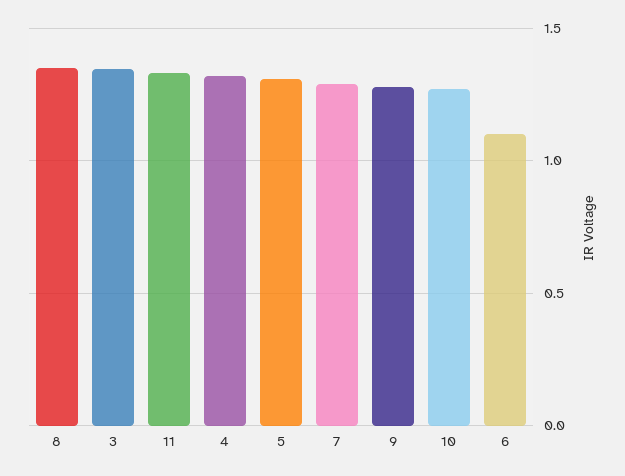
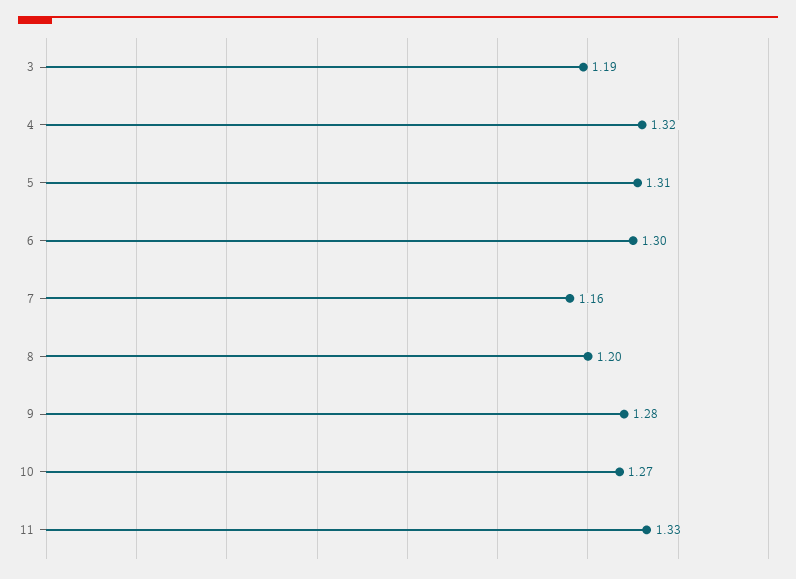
  {
-   "8": 1.35,
+   "8": 1.2,
-   "3": 1.35,
+   "3": 1.19,
    "11": 1.33,
    "4": 1.32,
    "5": 1.31,
-   "7": 1.3,
+   "7": 1.16,
    "9": 1.28,
    "10": 1.27,
-   "6": 1.1
+   "6": 1.3
  }

